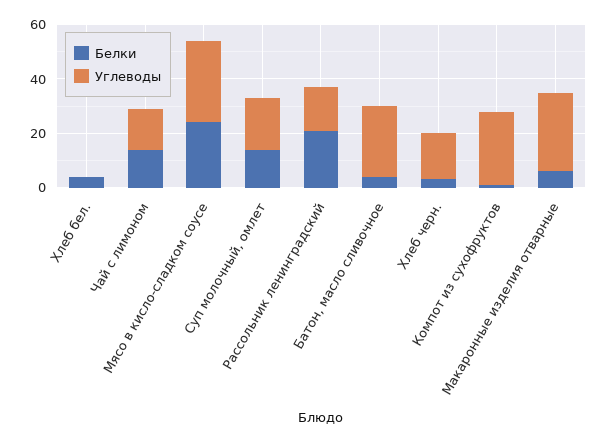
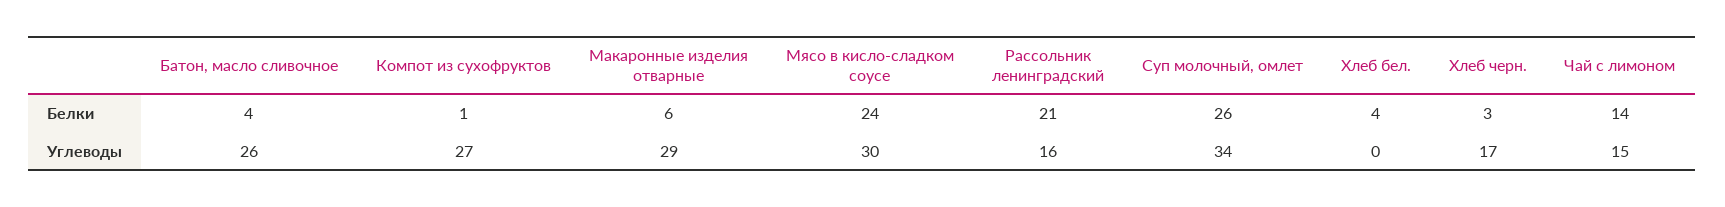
  {
    "Белки": {
      "Хлеб бел.": 4,
      "Чай с лимоном": 14,
      "Мясо в кисло-сладком соусе": 24,
-     "Суп молочный, омлет": 15,
+     "Суп молочный, омлет": 26,
      "Рассольник ленинградский": 21,
      "Батон, масло сливочное": 4,
      "Хлеб черн.": 3,
      "Компот из сухофруктов": 1,
      "Макаронные изделия отварные": 6
    },
    "Углеводы": {
      "Хлеб бел.": 0,
      "Чай с лимоном": 15,
      "Мясо в кисло-сладком соусе": 30,
-     "Суп молочный, омлет": 20,
+     "Суп молочный, омлет": 34,
      "Рассольник ленинградский": 16,
      "Батон, масло сливочное": 26,
      "Хлеб черн.": 17,
      "Компот из сухофруктов": 27,
      "Макаронные изделия отварные": 29
    }
  }

